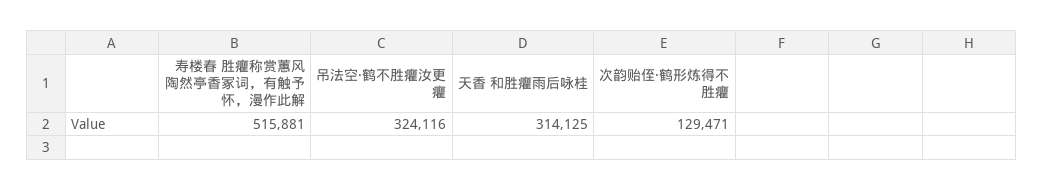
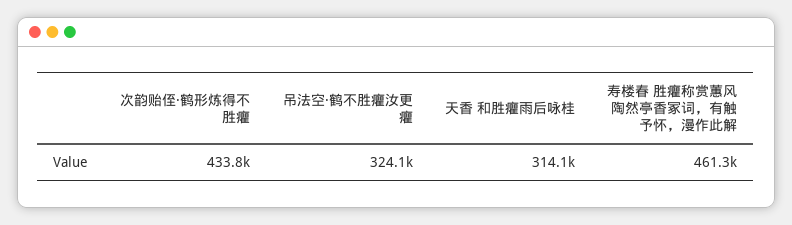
  {
-   "寿楼春 胜癯称赏蕙风陶然亭香冢词，有触予怀，漫作此解": 515881,
+   "寿楼春 胜癯称赏蕙风陶然亭香冢词，有触予怀，漫作此解": 461300,
    "吊法空·鹤不胜癯汝更癯": 324116,
    "天香 和胜癯雨后咏桂": 314125,
-   "次韵贻侄·鹤形炼得不胜癯": 129471
+   "次韵贻侄·鹤形炼得不胜癯": 433800
  }

